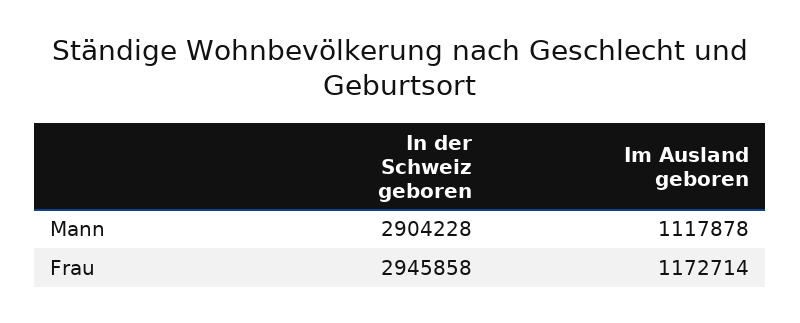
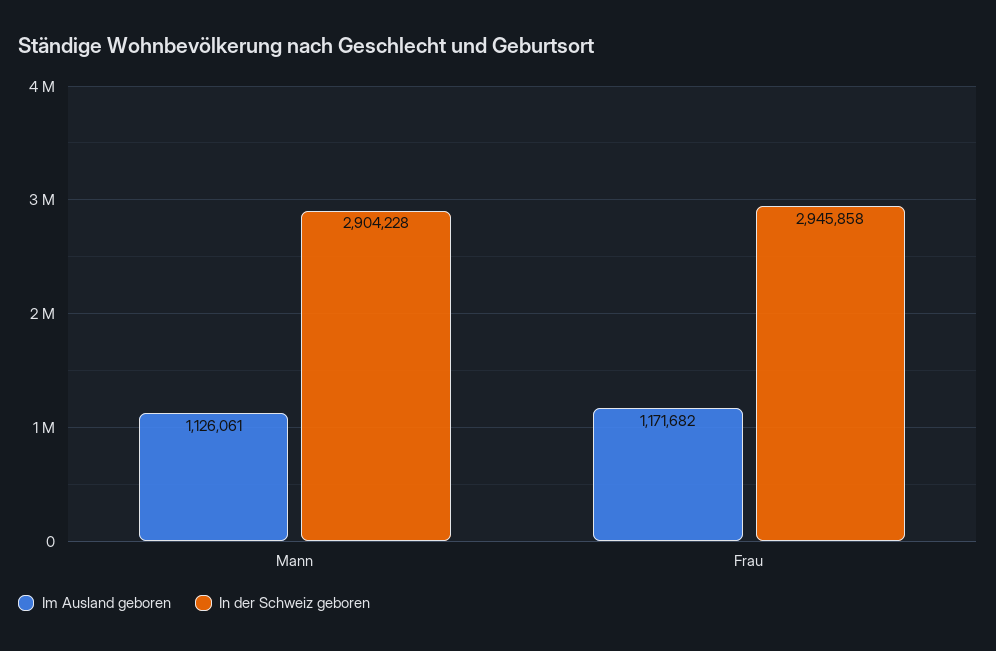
  {
    "In der Schweiz geboren": {
      "Mann": 2904228,
      "Frau": 2945858
    },
    "Im Ausland geboren": {
-     "Mann": 1117878,
+     "Mann": 1126061,
-     "Frau": 1172714
+     "Frau": 1171682
    }
  }

